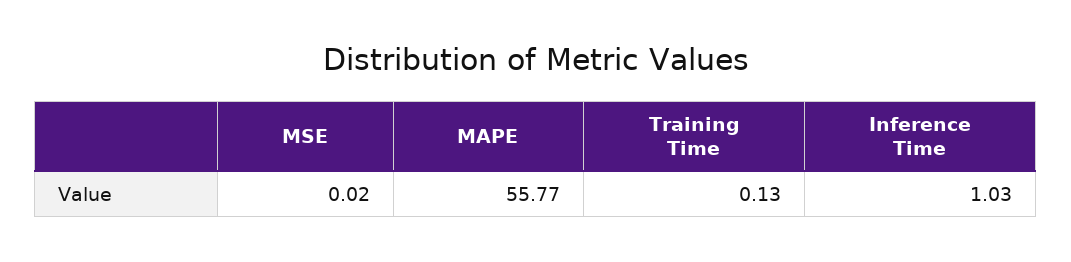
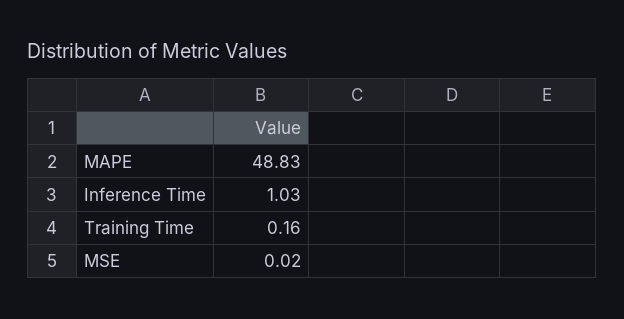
  {
    "MSE": 0.02,
-   "MAPE": 55.77,
+   "MAPE": 48.83,
-   "Training Time": 0.13,
+   "Training Time": 0.16,
    "Inference Time": 1.03
  }

